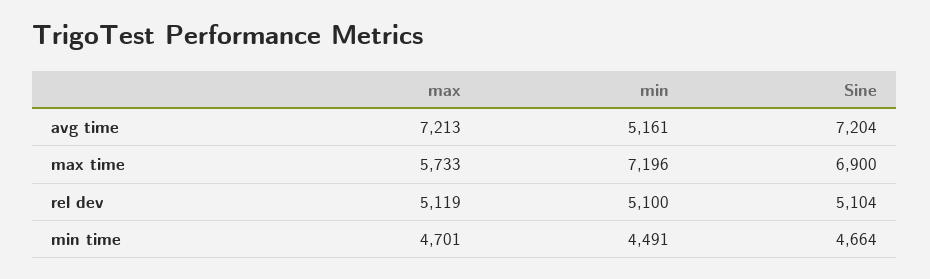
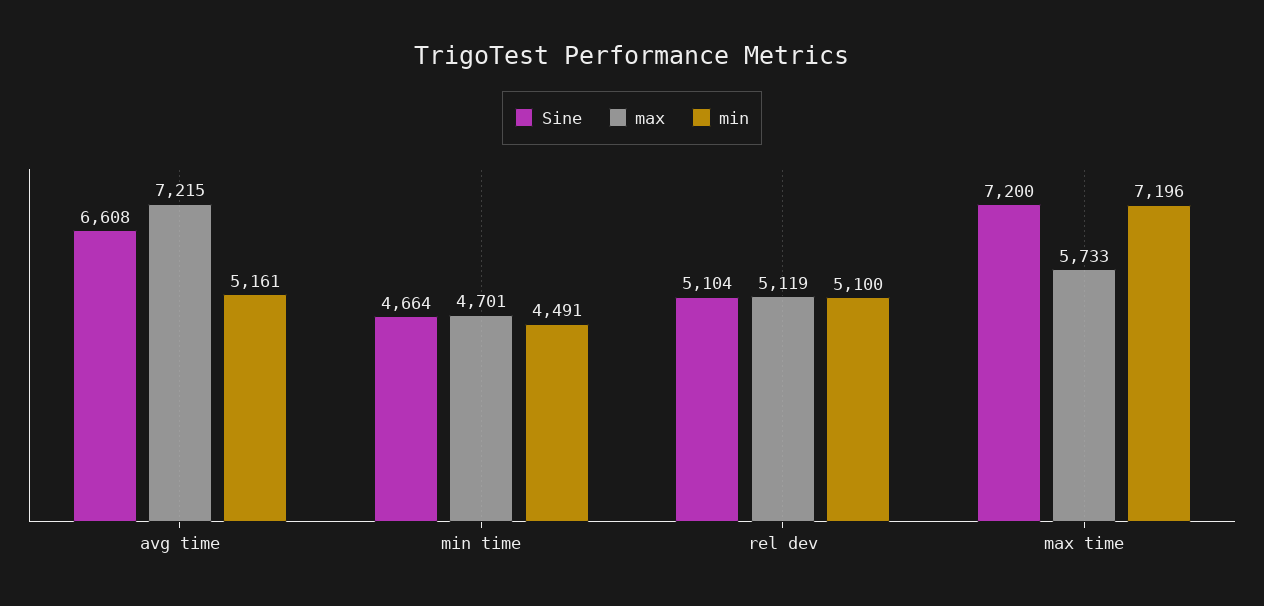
  {
    "max": {
-     "avg time": 7213,
+     "avg time": 7215,
      "max time": 5733,
      "rel dev": 5119,
      "min time": 4701
    },
    "min": {
      "avg time": 5161,
      "max time": 7196,
      "rel dev": 5100,
      "min time": 4491
    },
    "Sine": {
-     "avg time": 7204,
+     "avg time": 6608,
-     "max time": 6900,
+     "max time": 7200,
      "rel dev": 5104,
      "min time": 4664
    }
  }

